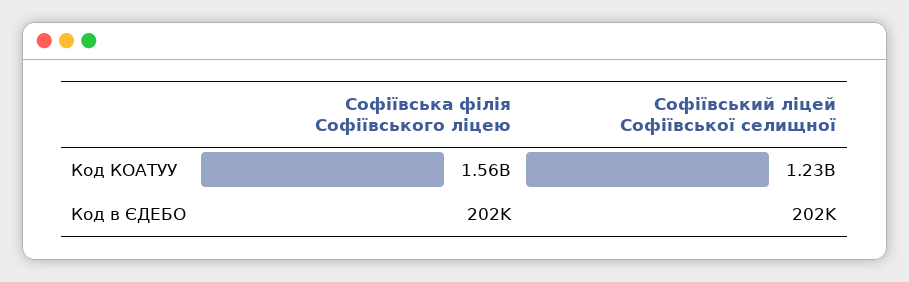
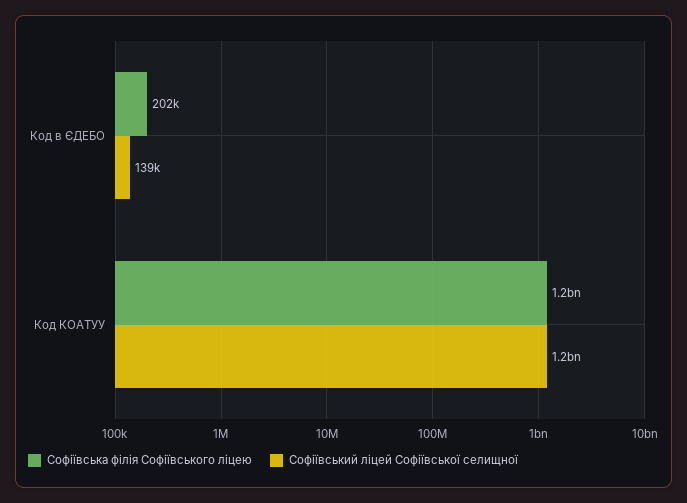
  {
    "Софіївська філія Софіївського ліцею": {
-     "Код КОАТУУ": 1560000000,
+     "Код КОАТУУ": 1200000000,
      "Код в ЄДЕБО": 202000
    },
    "Софіївський ліцей Софіївської селищної": {
      "Код КОАТУУ": 1230000000,
-     "Код в ЄДЕБО": 202000
+     "Код в ЄДЕБО": 139000
    }
  }

